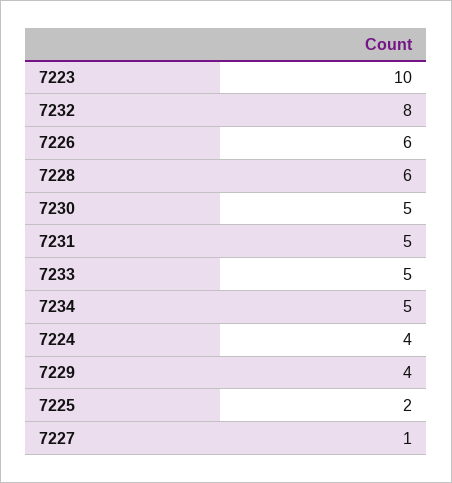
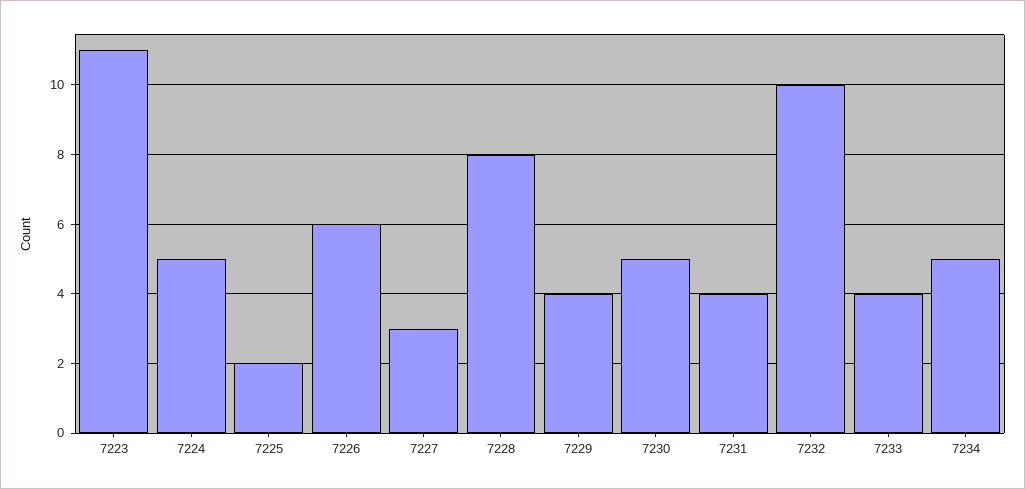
  {
-   "7223": 10,
+   "7223": 11,
-   "7232": 8,
+   "7232": 10,
    "7226": 6,
-   "7228": 6,
+   "7228": 8,
    "7230": 5,
-   "7231": 5,
+   "7231": 4,
-   "7233": 5,
+   "7233": 4,
    "7234": 5,
-   "7224": 4,
+   "7224": 5,
    "7229": 4,
    "7225": 2,
-   "7227": 1
+   "7227": 3
  }

